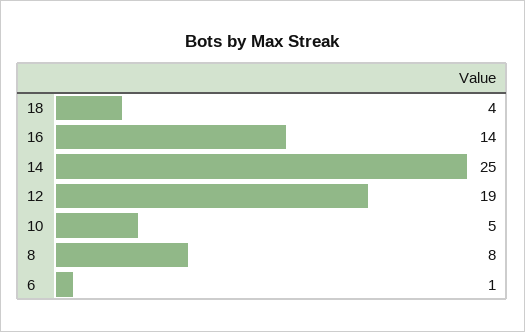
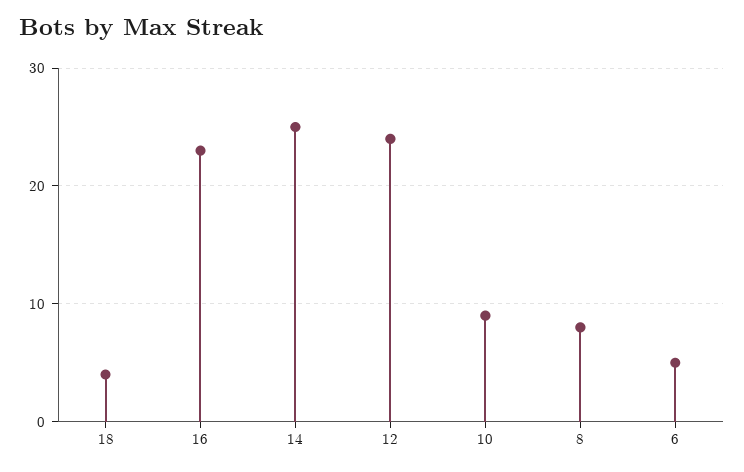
  {
    "18": 4,
-   "16": 14,
+   "16": 23,
    "14": 25,
-   "12": 19,
+   "12": 24,
-   "10": 5,
+   "10": 9,
    "8": 8,
-   "6": 1
+   "6": 5
  }

